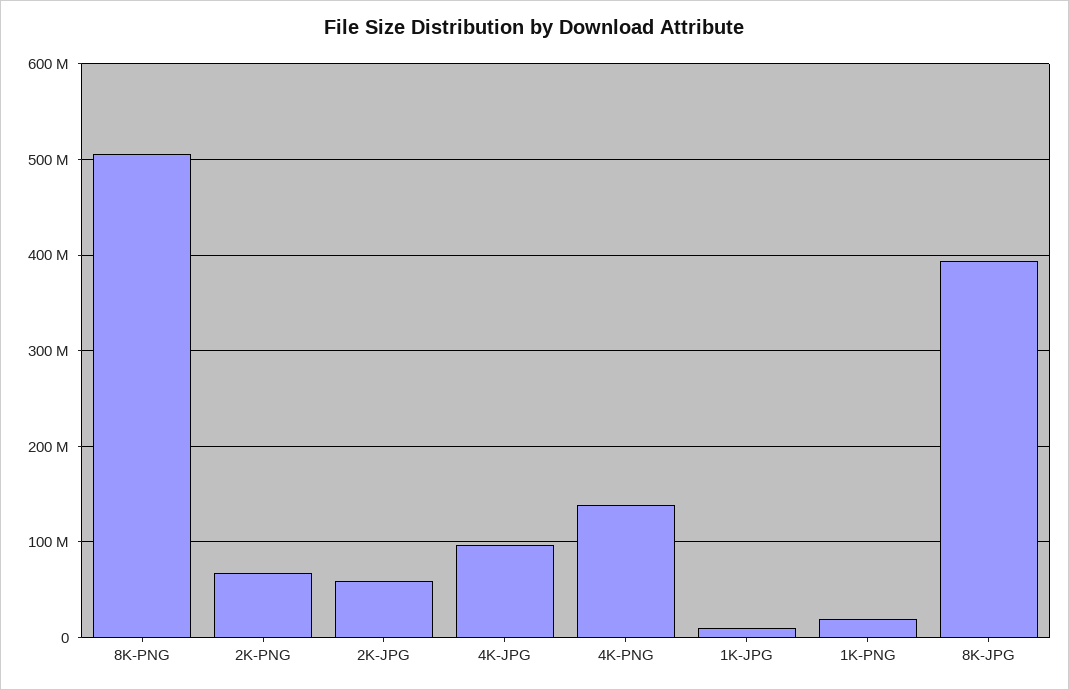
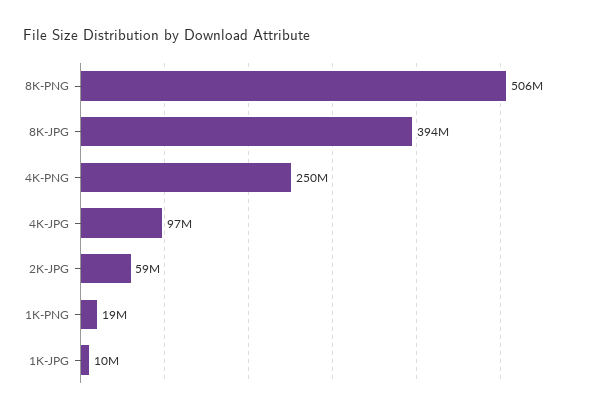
  {
    "8K-PNG": 506000000,
-   "2K-PNG": 70000000,
    "2K-JPG": 59000000,
    "4K-JPG": 97000000,
-   "4K-PNG": 140000000,
+   "4K-PNG": 250000000,
    "1K-JPG": 10000000,
    "1K-PNG": 19000000,
    "8K-JPG": 394000000
  }

